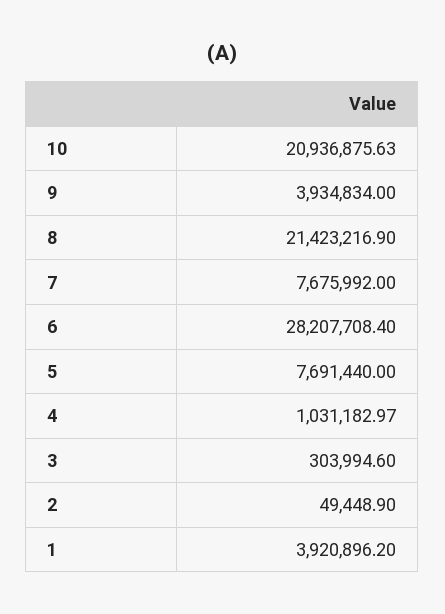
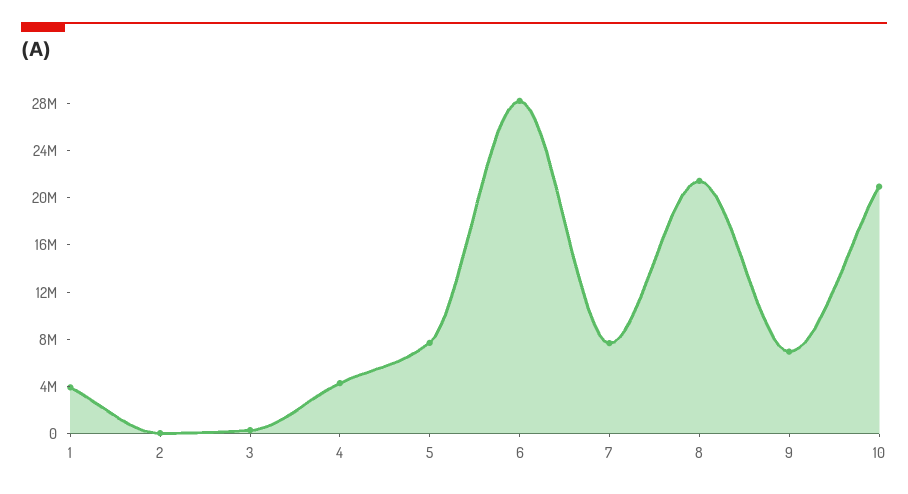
  {
    "10": 20936875.63,
-   "9": 3934834,
+   "9": 7000000,
    "8": 21423216.9,
    "7": 7675992,
    "6": 28207708.4,
    "5": 7691440,
-   "4": 1031182.97,
+   "4": 4000000,
    "3": 303994.6,
    "2": 49448.9,
    "1": 3920896.2
  }

